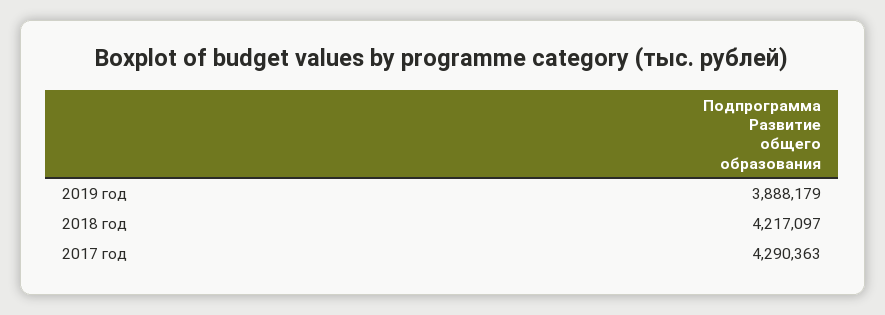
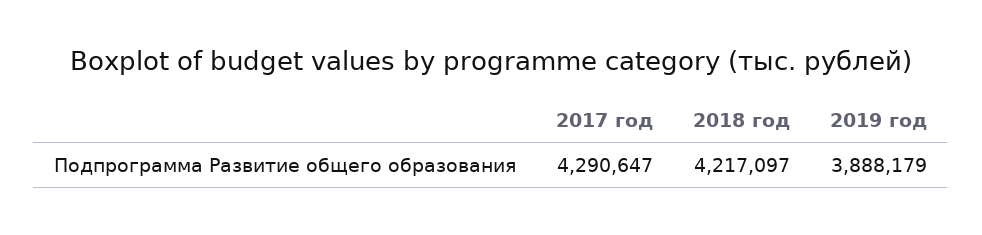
  {
    "2019 год": 3888179,
    "2018 год": 4217097,
-   "2017 год": 4290363
+   "2017 год": 4290647
  }

